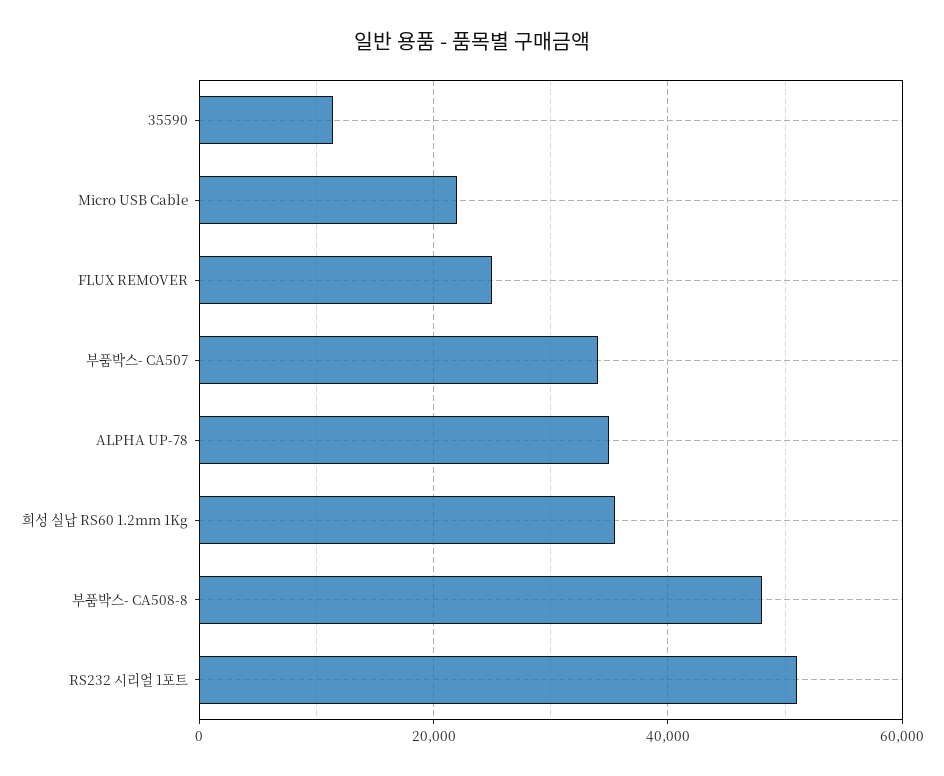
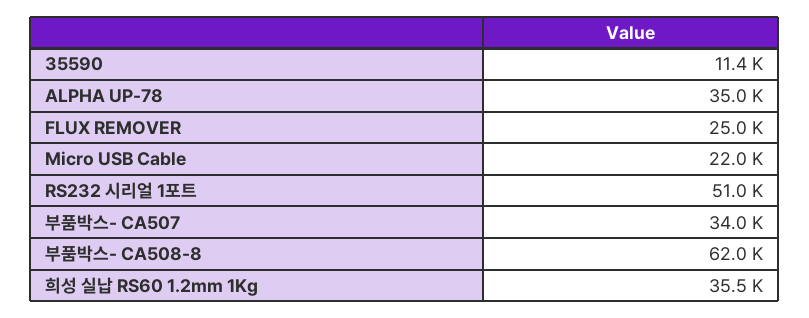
  {
    "35590": 11400,
    "Micro USB Cable": 22000,
    "FLUX REMOVER": 25000,
    "부품박스- CA507": 34000,
    "ALPHA UP-78": 35000,
    "희성 실납 RS60 1.2mm 1Kg": 35500,
-   "부품박스- CA508-8": 48000,
+   "부품박스- CA508-8": 62000,
    "RS232 시리얼 1포트": 51000
  }

